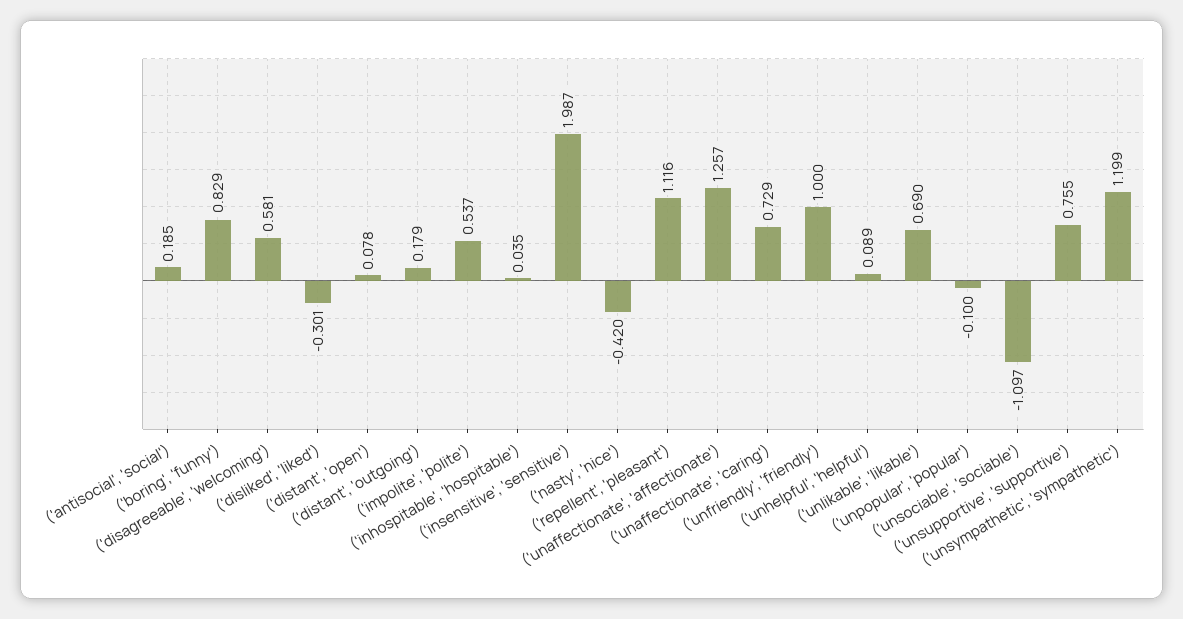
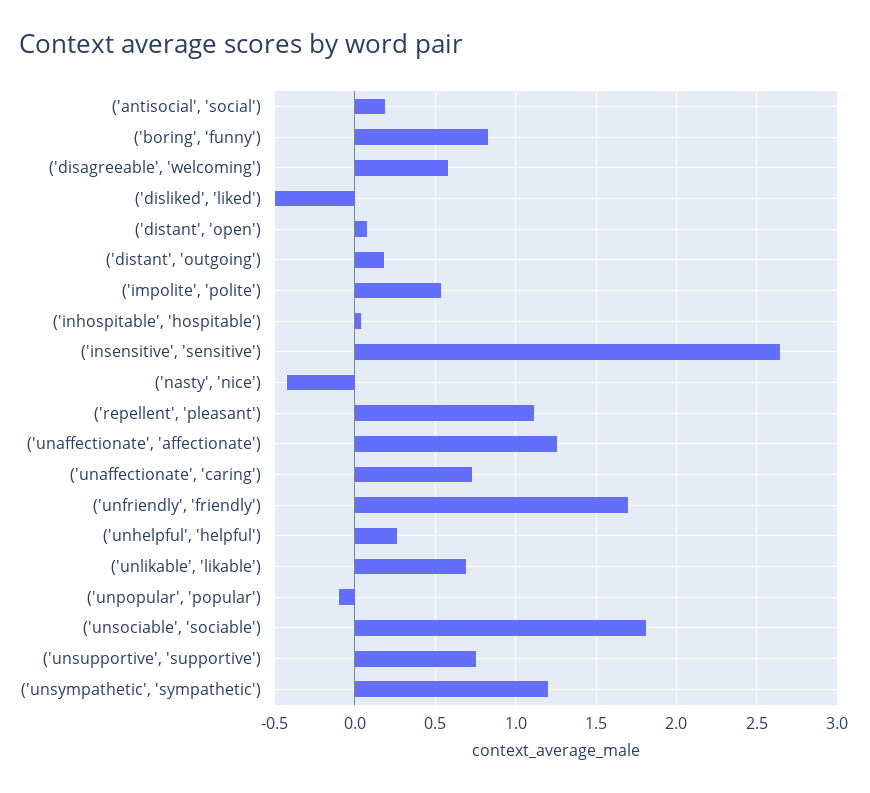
  {
    "('antisocial', 'social')": 0.185,
    "('boring', 'funny')": 0.829,
    "('disagreeable', 'welcoming')": 0.581,
-   "('disliked', 'liked')": -0.301,
+   "('disliked', 'liked')": -0.5,
    "('distant', 'open')": 0.078,
    "('distant', 'outgoing')": 0.179,
    "('impolite', 'polite')": 0.537,
    "('inhospitable', 'hospitable')": 0.035,
-   "('insensitive', 'sensitive')": 1.987,
+   "('insensitive', 'sensitive')": 2.65,
    "('nasty', 'nice')": -0.42,
    "('repellent', 'pleasant')": 1.116,
    "('unaffectionate', 'affectionate')": 1.257,
    "('unaffectionate', 'caring')": 0.729,
-   "('unfriendly', 'friendly')": 1,
+   "('unfriendly', 'friendly')": 1.7,
-   "('unhelpful', 'helpful')": 0.089,
+   "('unhelpful', 'helpful')": 0.25,
    "('unlikable', 'likable')": 0.69,
    "('unpopular', 'popular')": -0.1,
-   "('unsociable', 'sociable')": -1.097,
+   "('unsociable', 'sociable')": 1.8,
    "('unsupportive', 'supportive')": 0.755,
    "('unsympathetic', 'sympathetic')": 1.199
  }

